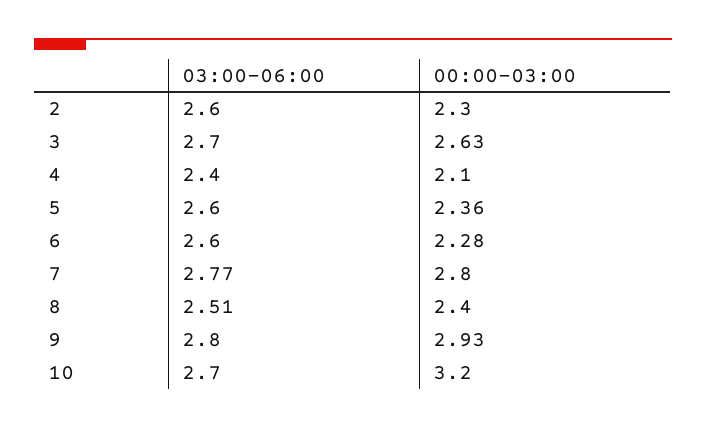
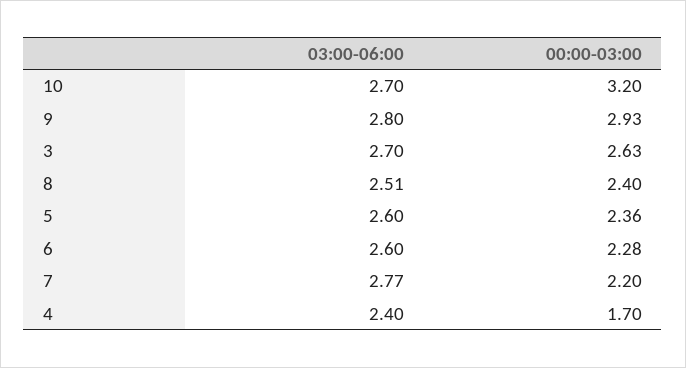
  {
    "03:00-06:00": {
-     "2": 2.6,
      "3": 2.7,
      "4": 2.4,
      "5": 2.6,
      "6": 2.6,
      "7": 2.77,
      "8": 2.51,
      "9": 2.8,
      "10": 2.7
    },
    "00:00-03:00": {
-     "2": 2.3,
      "3": 2.63,
-     "4": 2.1,
+     "4": 1.7,
      "5": 2.36,
      "6": 2.28,
-     "7": 2.8,
+     "7": 2.2,
      "8": 2.4,
      "9": 2.93,
      "10": 3.2
    }
  }

